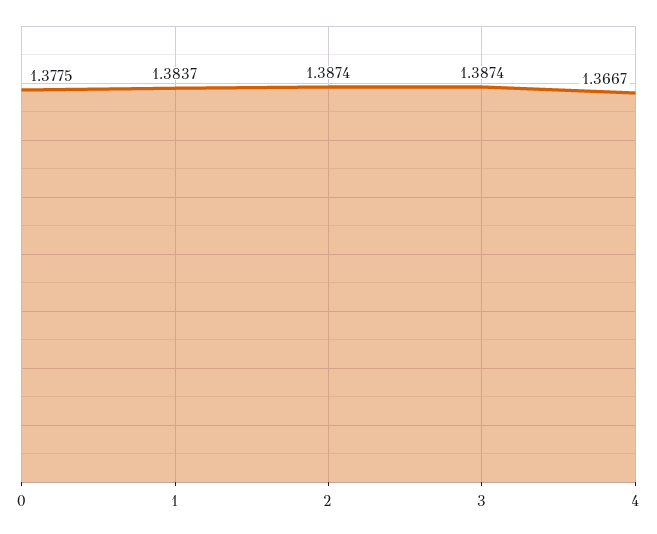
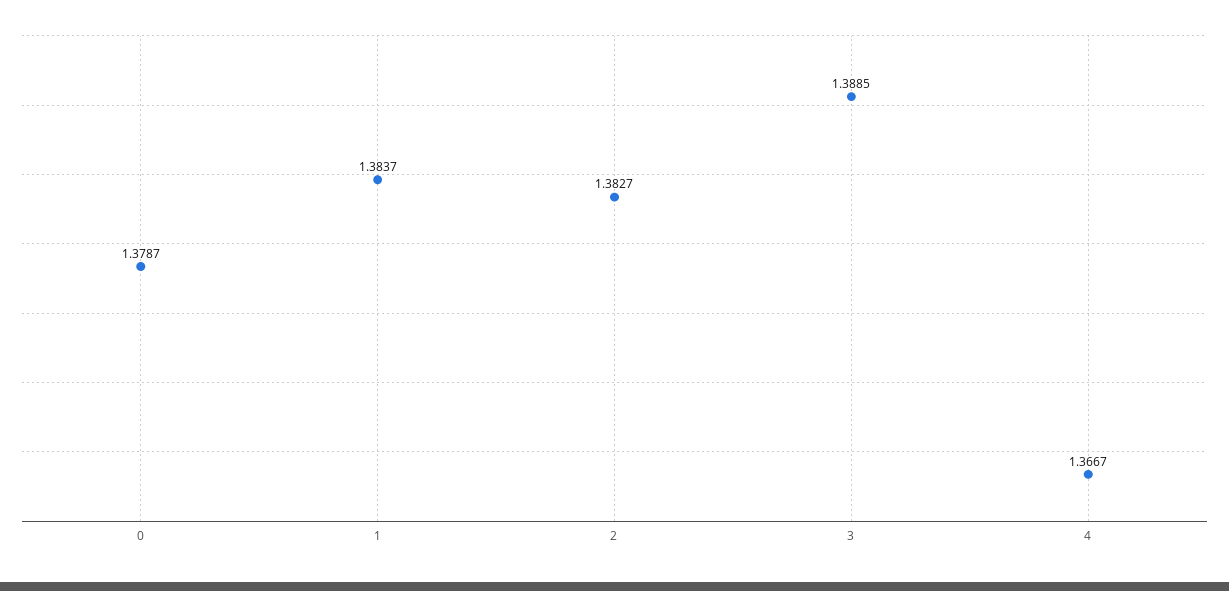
  {
-   "0": 1.3775,
+   "0": 1.3787,
    "1": 1.3837,
-   "2": 1.3874,
+   "2": 1.3827,
-   "3": 1.3874,
+   "3": 1.3885,
    "4": 1.3667
  }

